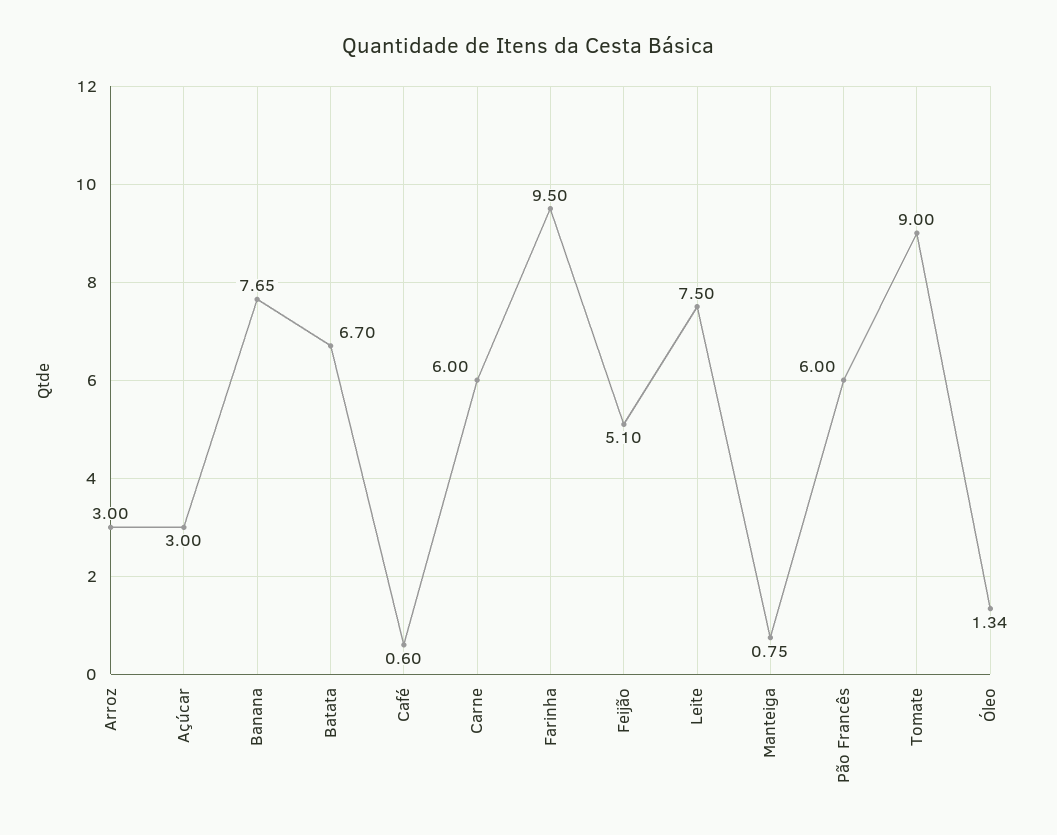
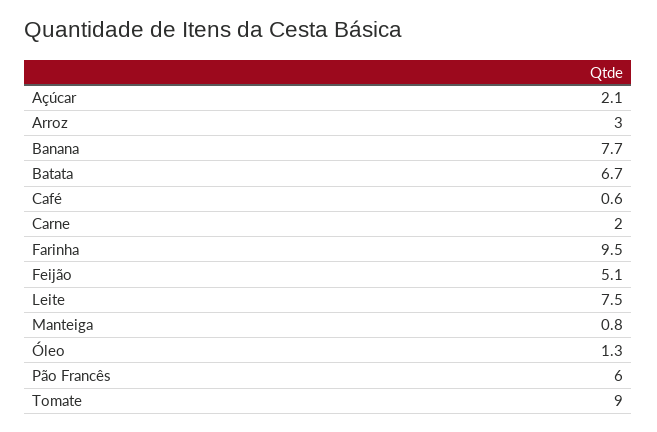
  {
    "Arroz": 3,
-   "Açúcar": 3,
+   "Açúcar": 2.1,
    "Banana": 7.65,
    "Batata": 6.7,
    "Café": 0.6,
-   "Carne": 6,
+   "Carne": 2,
    "Farinha": 9.5,
    "Feijão": 5.1,
    "Leite": 7.5,
    "Manteiga": 0.75,
    "Pão Francês": 6,
    "Tomate": 9,
    "Óleo": 1.34
  }

